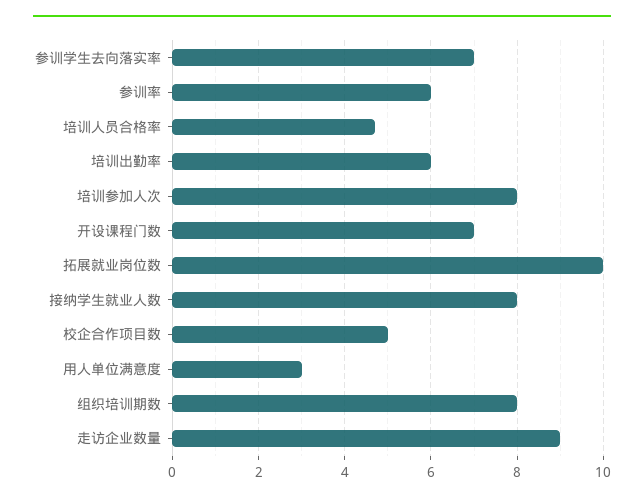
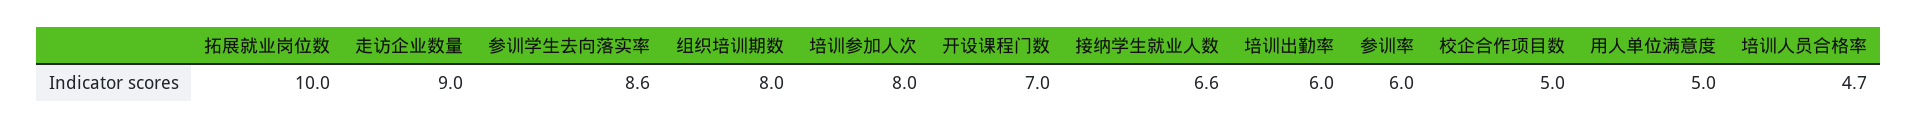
  {
-   "参训学生去向落实率": 7,
+   "参训学生去向落实率": 8.6,
    "参训率": 6,
    "培训人员合格率": 4.7,
    "培训出勤率": 6,
    "培训参加人次": 8,
    "开设课程门数": 7,
    "拓展就业岗位数": 10,
-   "接纳学生就业人数": 8,
+   "接纳学生就业人数": 6.6,
    "校企合作项目数": 5,
-   "用人单位满意度": 3,
+   "用人单位满意度": 5,
    "组织培训期数": 8,
    "走访企业数量": 9
  }

